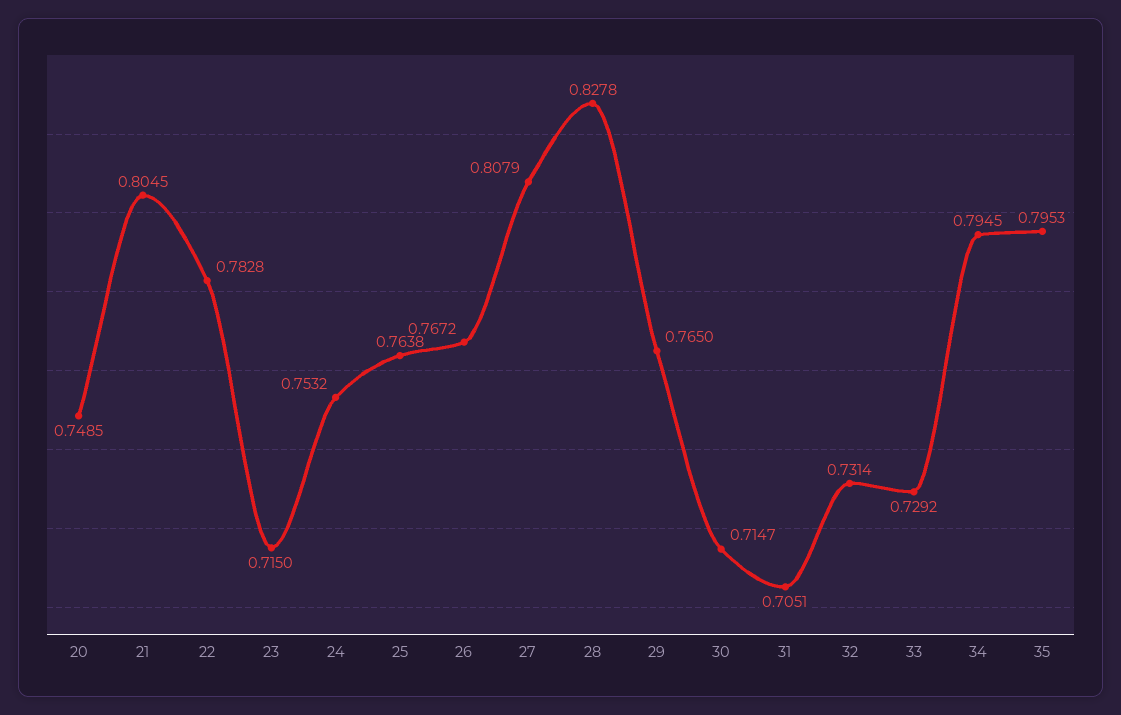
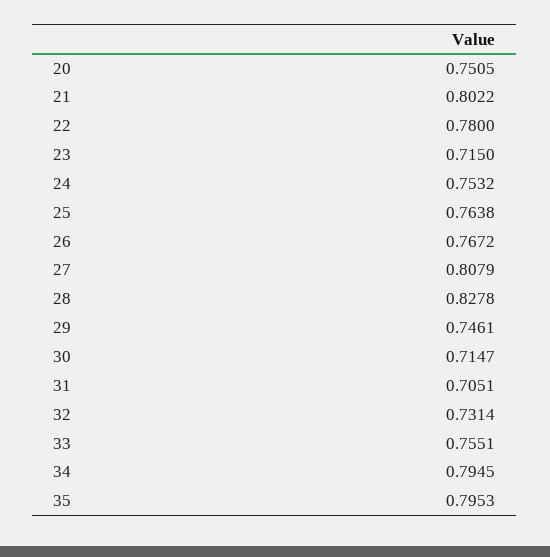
  {
-   "20": 0.7485,
+   "20": 0.7505,
-   "21": 0.8045,
+   "21": 0.8022,
-   "22": 0.7828,
+   "22": 0.78,
    "23": 0.715,
    "24": 0.7532,
    "25": 0.7638,
    "26": 0.7672,
    "27": 0.8079,
    "28": 0.8278,
-   "29": 0.765,
+   "29": 0.7461,
    "30": 0.7147,
    "31": 0.7051,
    "32": 0.7314,
-   "33": 0.7292,
+   "33": 0.7551,
    "34": 0.7945,
    "35": 0.7953
  }

